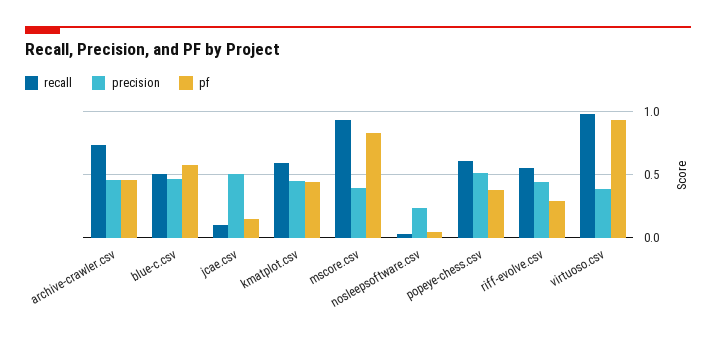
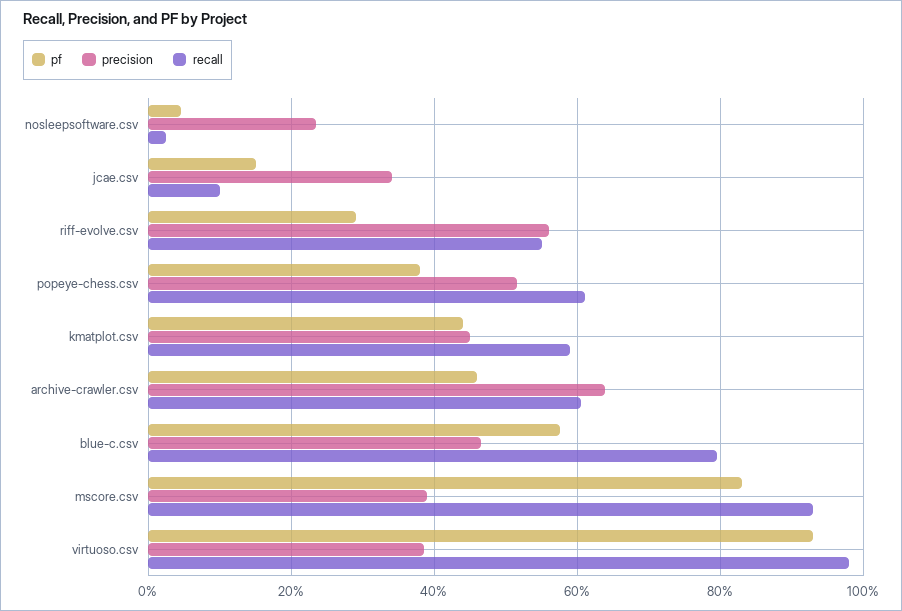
  {
    "recall": {
-     "archive-crawler.csv": 0.75,
+     "archive-crawler.csv": 0.6,
-     "blue-c.csv": 0.5,
+     "blue-c.csv": 0.8,
      "jcae.csv": 0.1,
      "kmatplot.csv": 0.6,
      "mscore.csv": 0.94,
      "nosleepsoftware.csv": 0.02,
      "popeye-chess.csv": 0.62,
      "riff-evolve.csv": 0.56,
      "virtuoso.csv": 0.98
    },
    "precision": {
-     "archive-crawler.csv": 0.45,
+     "archive-crawler.csv": 0.64,
      "blue-c.csv": 0.46,
-     "jcae.csv": 0.5,
+     "jcae.csv": 0.34,
      "kmatplot.csv": 0.46,
      "mscore.csv": 0.4,
      "nosleepsoftware.csv": 0.24,
      "popeye-chess.csv": 0.52,
-     "riff-evolve.csv": 0.45,
+     "riff-evolve.csv": 0.56,
      "virtuoso.csv": 0.38
    },
    "pf": {
      "archive-crawler.csv": 0.46,
      "blue-c.csv": 0.58,
      "jcae.csv": 0.16,
      "kmatplot.csv": 0.44,
      "mscore.csv": 0.84,
      "nosleepsoftware.csv": 0.04,
      "popeye-chess.csv": 0.38,
      "riff-evolve.csv": 0.3,
      "virtuoso.csv": 0.94
    }
  }

